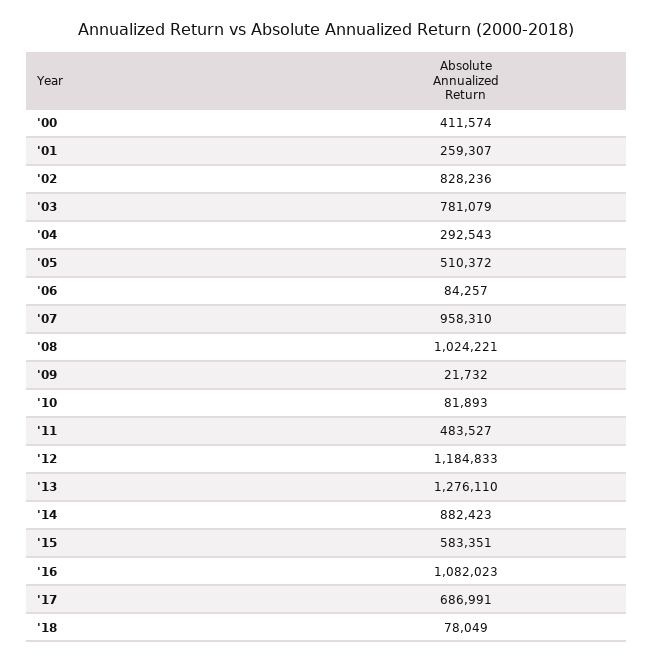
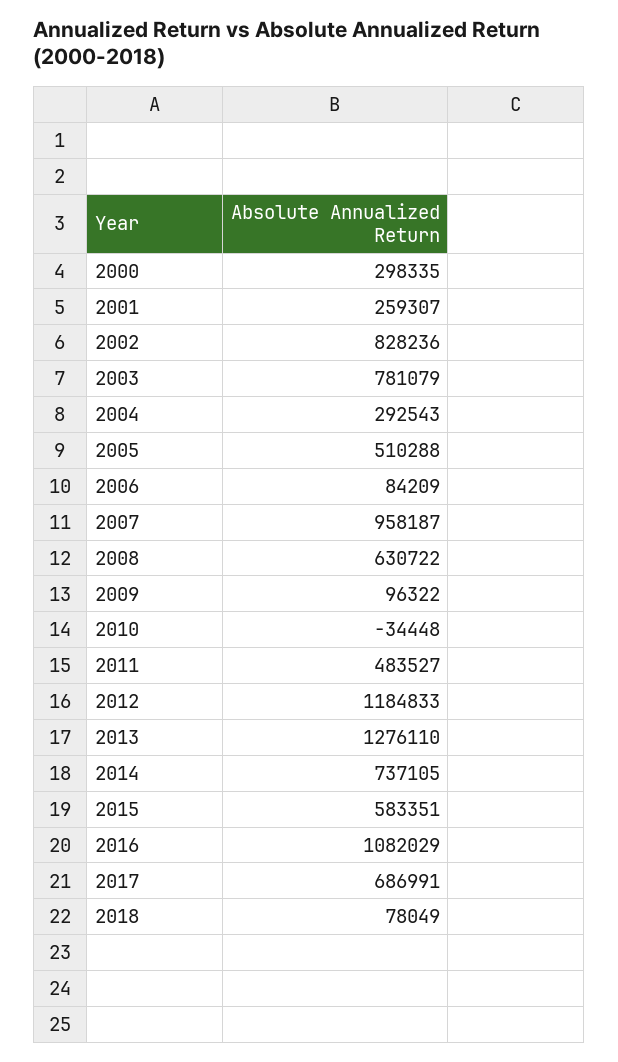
  {
-   "'00": 411574,
+   "'00": 298335,
    "'01": 259307,
    "'02": 828236,
    "'03": 781079,
    "'04": 292543,
-   "'05": 510372,
+   "'05": 510288,
-   "'06": 84257,
+   "'06": 84209,
-   "'07": 958310,
+   "'07": 958187,
-   "'08": 1024221,
+   "'08": 630722,
-   "'09": 21732,
+   "'09": 96322,
-   "'10": 81893,
+   "'10": -34448,
    "'11": 483527,
    "'12": 1184833,
    "'13": 1276110,
-   "'14": 882423,
+   "'14": 737105,
    "'15": 583351,
-   "'16": 1082023,
+   "'16": 1082029,
    "'17": 686991,
    "'18": 78049
  }

